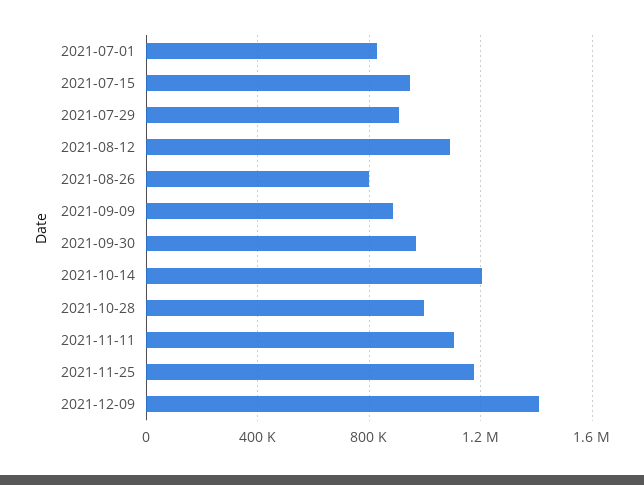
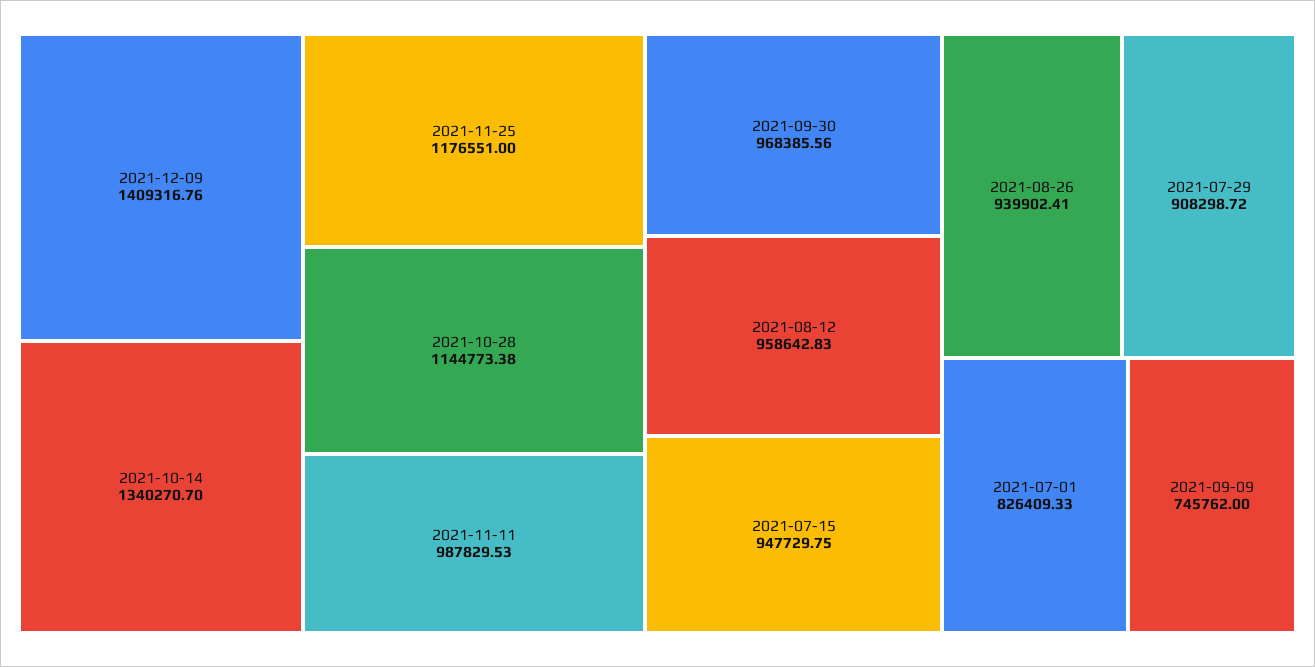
  {
    "2021-07-01": 826409.33,
    "2021-07-15": 947729.75,
    "2021-07-29": 908298.72,
-   "2021-08-12": 1100000,
+   "2021-08-12": 958642.83,
-   "2021-08-26": 800000,
+   "2021-08-26": 939902.41,
-   "2021-09-09": 900000,
+   "2021-09-09": 745762,
    "2021-09-30": 968385.56,
-   "2021-10-14": 1200000,
+   "2021-10-14": 1340270.7,
-   "2021-10-28": 1000000,
+   "2021-10-28": 1144773.38,
-   "2021-11-11": 1100000,
+   "2021-11-11": 987829.53,
    "2021-11-25": 1176551,
    "2021-12-09": 1409316.76
  }

